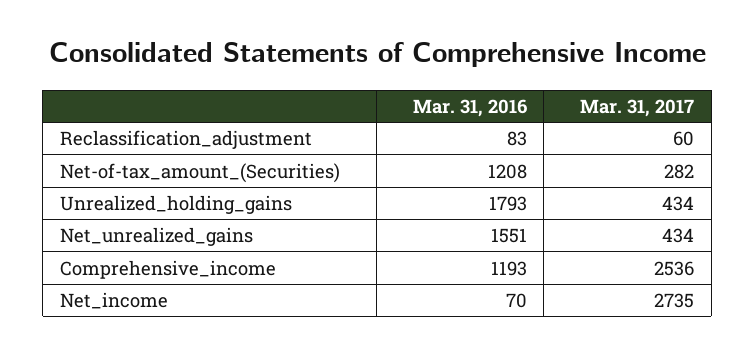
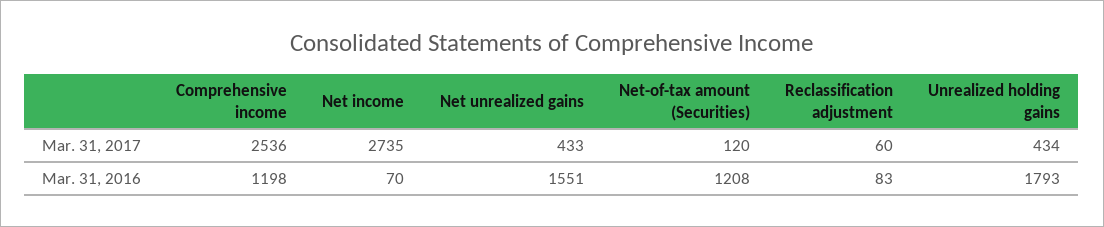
  {
    "Mar. 31, 2016": {
      "Reclassification_adjustment": 83,
      "Net-of-tax_amount_(Securities)": 1208,
      "Unrealized_holding_gains": 1793,
      "Net_unrealized_gains": 1551,
-     "Comprehensive_income": 1193,
+     "Comprehensive_income": 1198,
      "Net_income": 70
    },
    "Mar. 31, 2017": {
      "Reclassification_adjustment": 60,
-     "Net-of-tax_amount_(Securities)": 282,
+     "Net-of-tax_amount_(Securities)": 120,
      "Unrealized_holding_gains": 434,
-     "Net_unrealized_gains": 434,
+     "Net_unrealized_gains": 433,
      "Comprehensive_income": 2536,
      "Net_income": 2735
    }
  }

